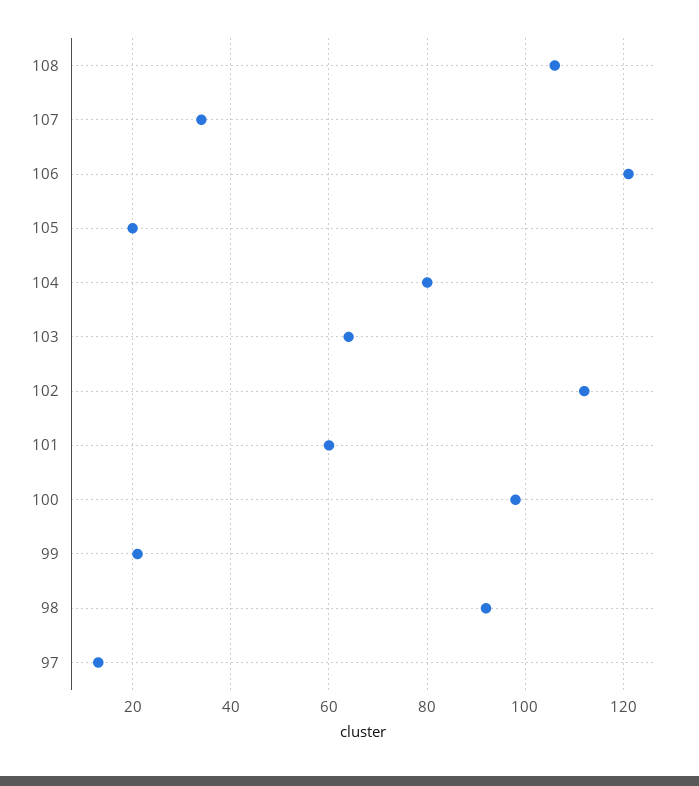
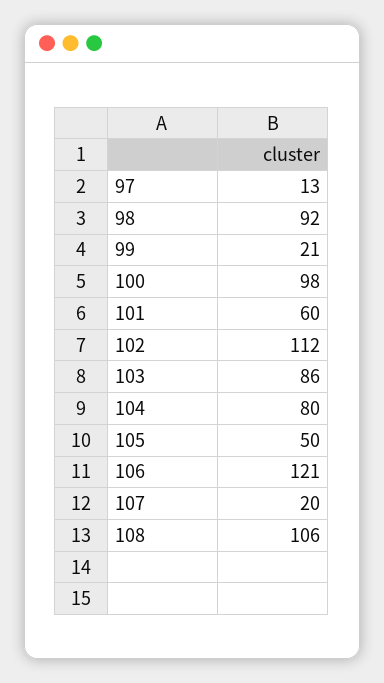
  {
    "108": 106,
-   "107": 35,
+   "107": 20,
    "106": 121,
-   "105": 20,
+   "105": 50,
    "104": 80,
-   "103": 65,
+   "103": 86,
    "102": 112,
    "101": 60,
    "100": 98,
    "99": 21,
    "98": 92,
    "97": 13
  }

